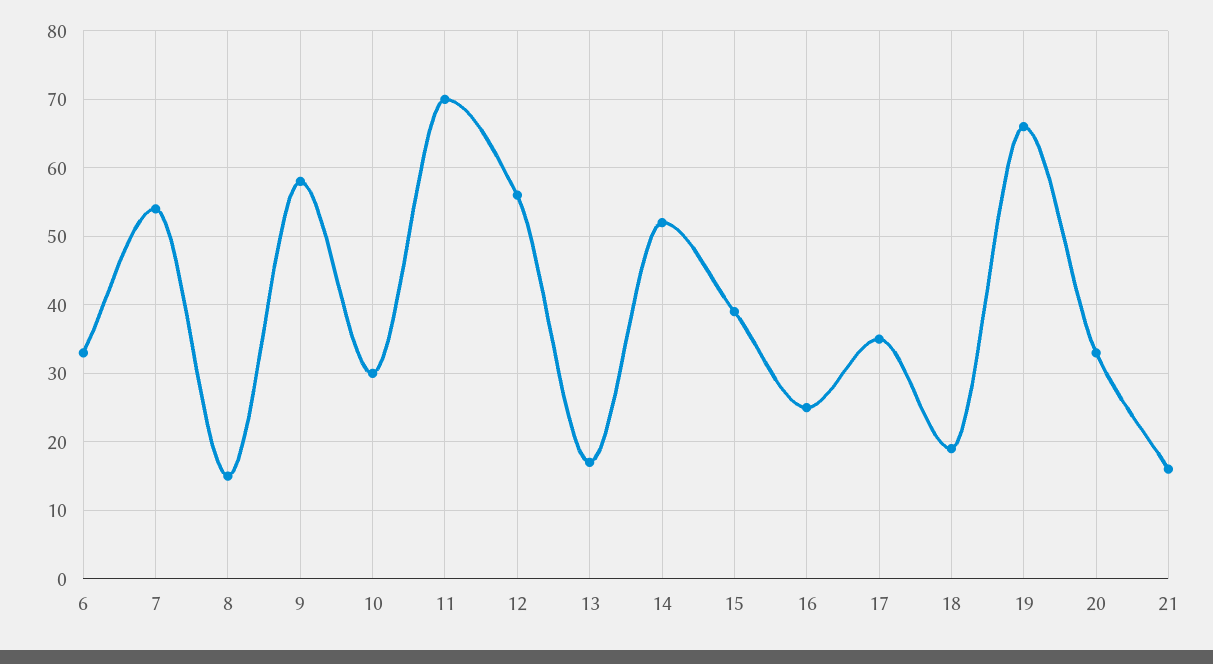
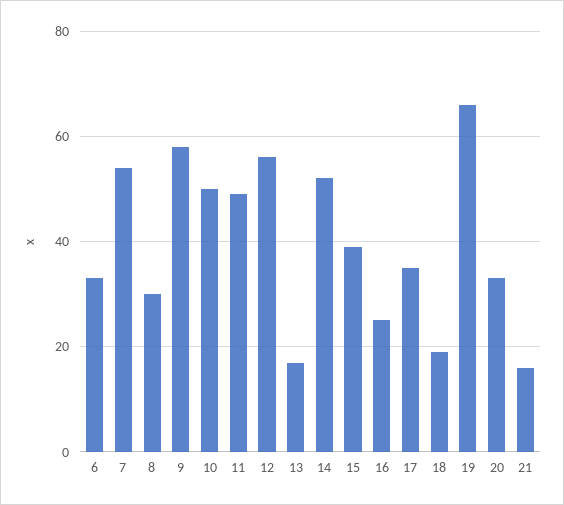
  {
    "6": 33,
    "7": 54,
-   "8": 15,
+   "8": 30,
    "9": 58,
-   "10": 30,
+   "10": 50,
-   "11": 70,
+   "11": 50,
    "12": 56,
    "13": 17,
    "14": 52,
    "15": 39,
    "16": 25,
    "17": 35,
    "18": 19,
    "19": 66,
    "20": 33,
    "21": 16
  }

